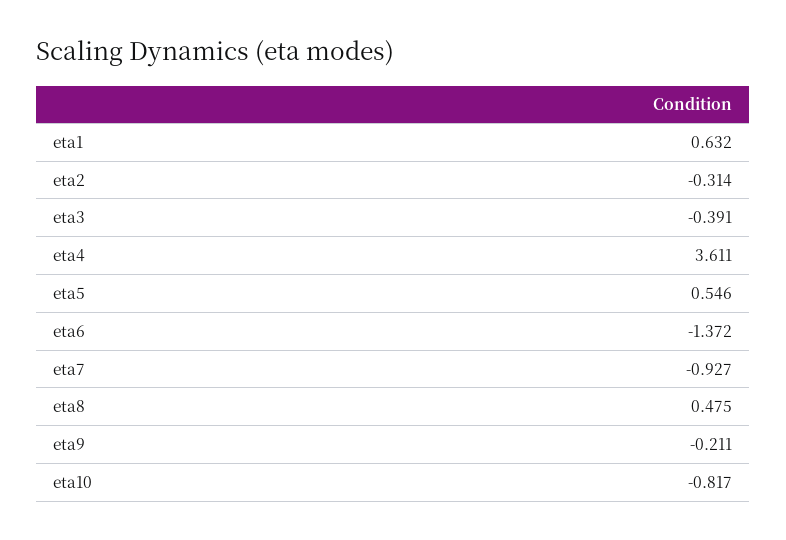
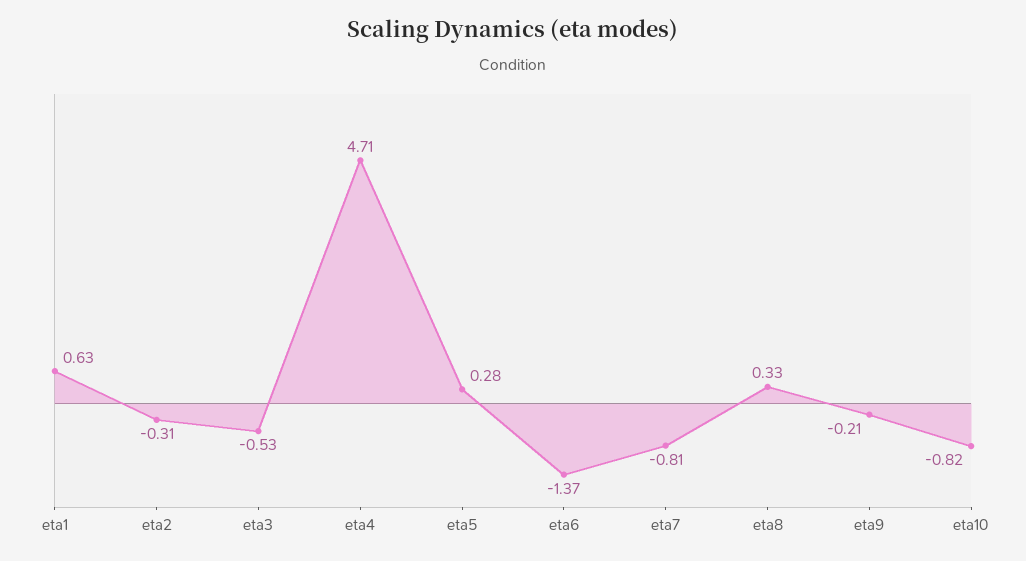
  {
    "eta1": 0.632,
    "eta2": -0.314,
-   "eta3": -0.391,
+   "eta3": -0.53,
-   "eta4": 3.611,
+   "eta4": 4.71,
-   "eta5": 0.546,
+   "eta5": 0.28,
    "eta6": -1.372,
-   "eta7": -0.927,
+   "eta7": -0.81,
-   "eta8": 0.475,
+   "eta8": 0.33,
    "eta9": -0.211,
    "eta10": -0.817
  }

